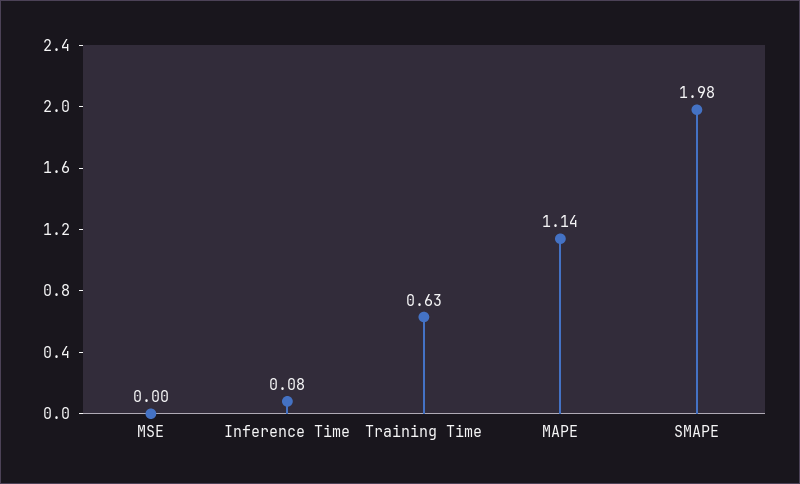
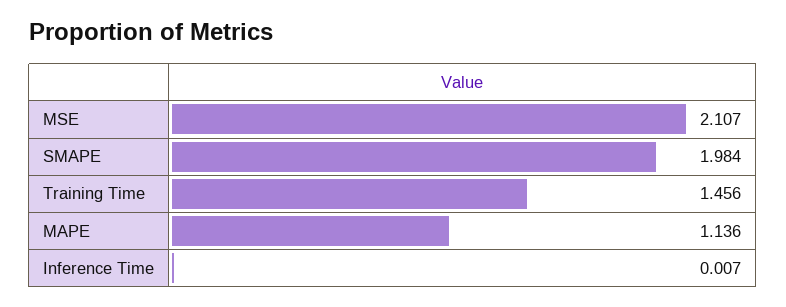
  {
-   "MSE": 0,
+   "MSE": 2.107,
-   "Inference Time": 0.08,
+   "Inference Time": 0.007,
-   "Training Time": 0.63,
+   "Training Time": 1.456,
    "MAPE": 1.136,
    "SMAPE": 1.984
  }

